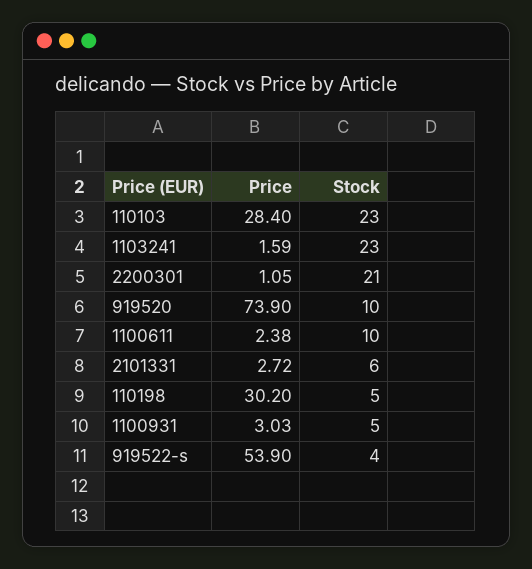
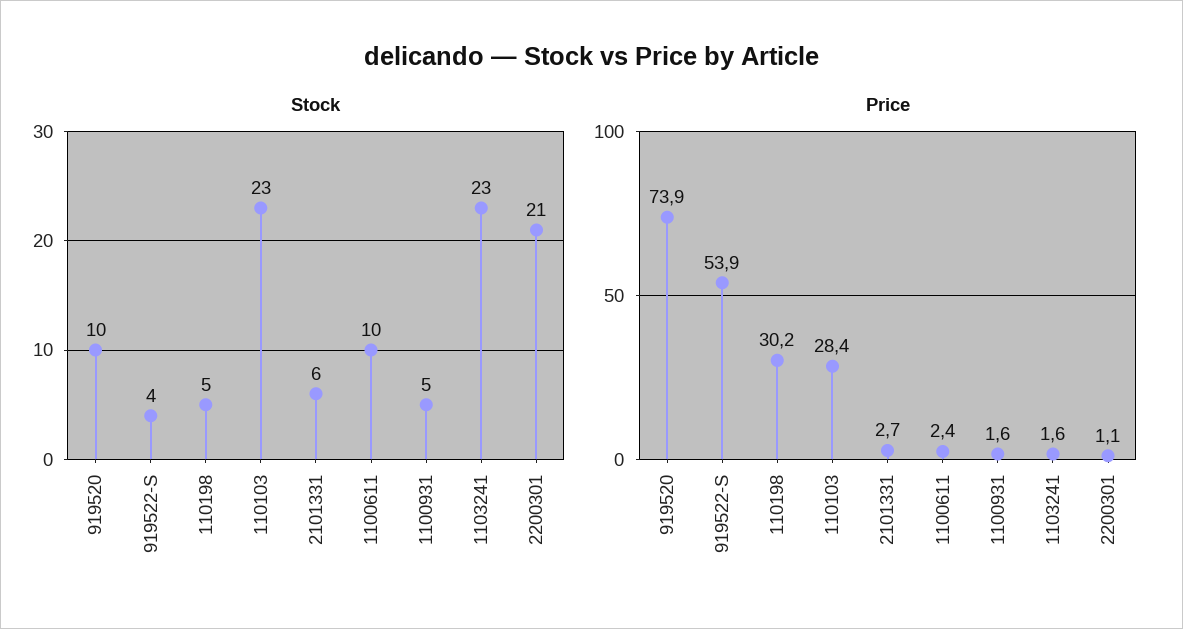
  {
    "Price": {
      "110103": 28.4,
      "1103241": 1.59,
      "2200301": 1.05,
      "919520": 73.9,
      "1100611": 2.38,
      "2101331": 2.72,
      "110198": 30.2,
-     "1100931": 3.03,
+     "1100931": 1.6,
      "919522-s": 53.9
    },
    "Stock": {
      "110103": 23,
      "1103241": 23,
      "2200301": 21,
      "919520": 10,
      "1100611": 10,
      "2101331": 6,
      "110198": 5,
      "1100931": 5,
      "919522-s": 4
    }
  }

